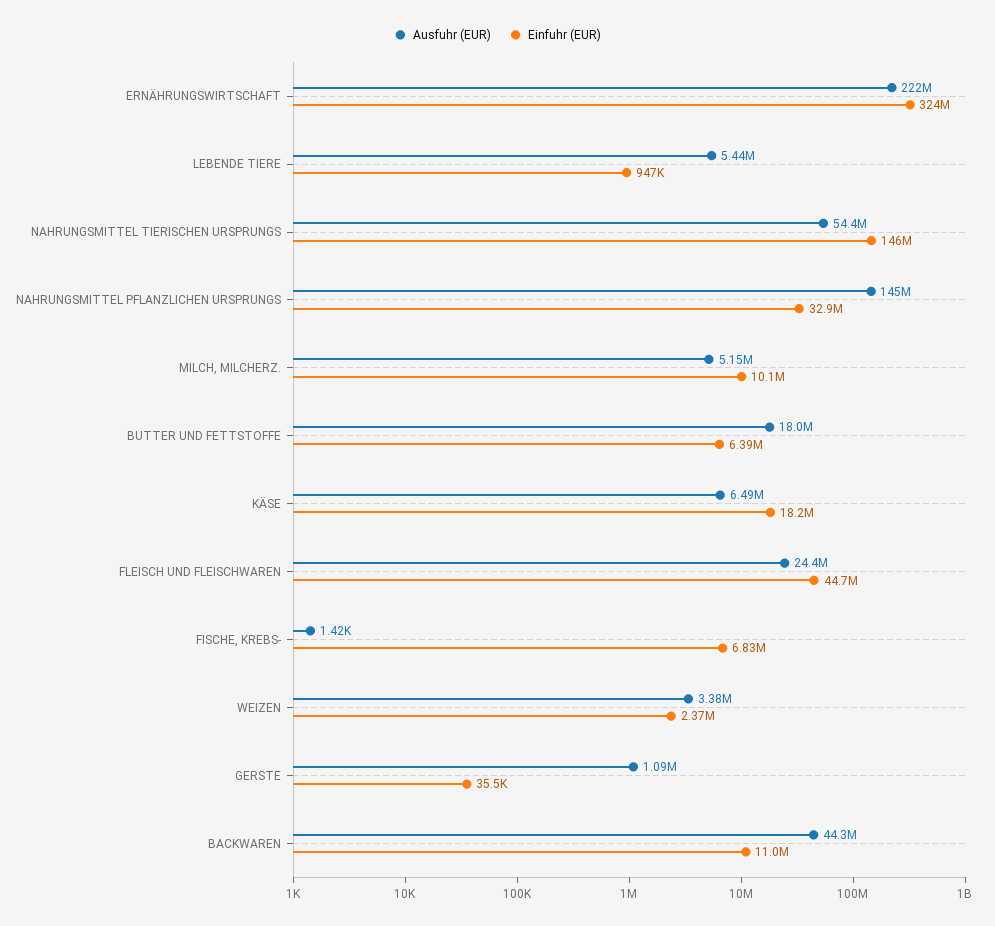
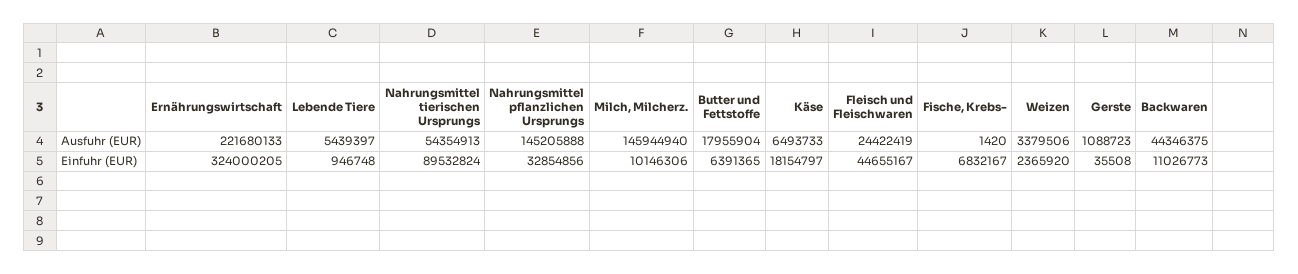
  {
    "Ausfuhr (EUR)": {
      "ERNÄHRUNGSWIRTSCHAFT": 221680133,
      "LEBENDE TIERE": 5439397,
      "NAHRUNGSMITTEL TIERISCHEN URSPRUNGS": 54354913,
      "NAHRUNGSMITTEL PFLANZLICHEN URSPRUNGS": 145205888,
-     "MILCH, MILCHERZ.": 5150000,
+     "MILCH, MILCHERZ.": 145944940,
      "BUTTER UND FETTSTOFFE": 17955904,
      "KÄSE": 6493733,
      "FLEISCH UND FLEISCHWAREN": 24422419,
      "FISCHE, KREBS-": 1420,
      "WEIZEN": 3379506,
      "GERSTE": 1088723,
      "BACKWAREN": 44346375
    },
    "Einfuhr (EUR)": {
      "ERNÄHRUNGSWIRTSCHAFT": 324000205,
      "LEBENDE TIERE": 946748,
-     "NAHRUNGSMITTEL TIERISCHEN URSPRUNGS": 146000000,
+     "NAHRUNGSMITTEL TIERISCHEN URSPRUNGS": 89532824,
      "NAHRUNGSMITTEL PFLANZLICHEN URSPRUNGS": 32854856,
      "MILCH, MILCHERZ.": 10146306,
      "BUTTER UND FETTSTOFFE": 6391365,
      "KÄSE": 18154797,
      "FLEISCH UND FLEISCHWAREN": 44655167,
      "FISCHE, KREBS-": 6832167,
      "WEIZEN": 2365920,
      "GERSTE": 35508,
      "BACKWAREN": 11026773
    }
  }

